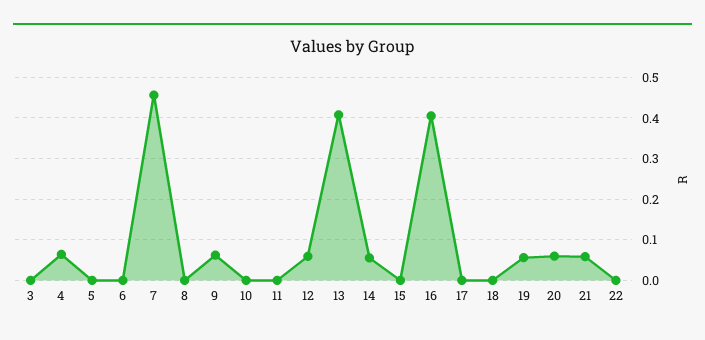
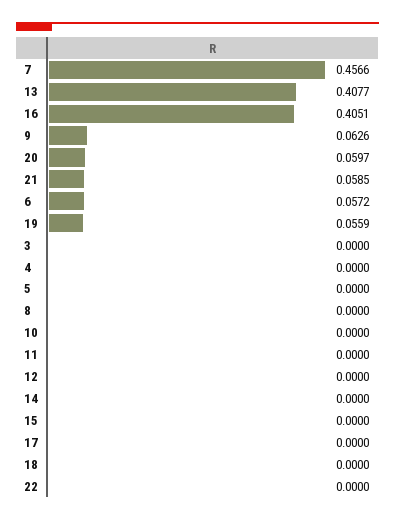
  {
    "3": 0,
-   "4": 0.06,
+   "4": 0,
    "5": 0,
-   "6": 0,
+   "6": 0.0572,
    "7": 0.4566,
    "8": 0,
    "9": 0.0626,
    "10": 0,
    "11": 0,
-   "12": 0.06,
+   "12": 0,
    "13": 0.4077,
-   "14": 0.06,
+   "14": 0,
    "15": 0,
    "16": 0.4051,
    "17": 0,
    "18": 0,
    "19": 0.0559,
    "20": 0.0597,
    "21": 0.0585,
    "22": 0
  }

